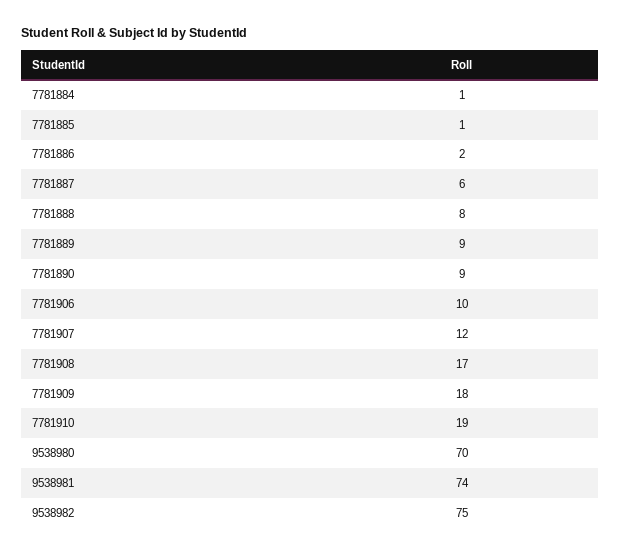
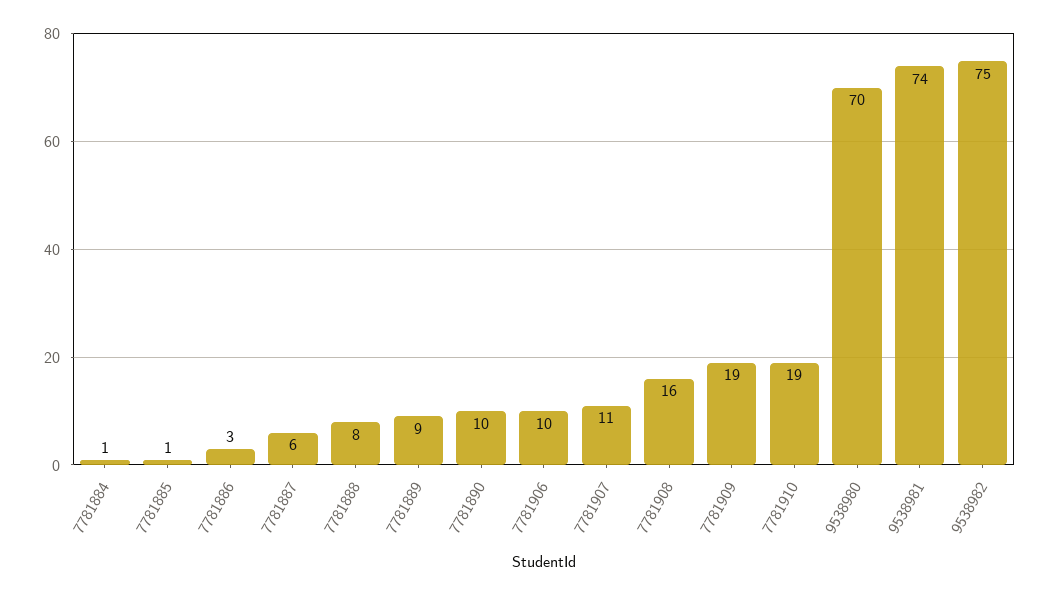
  {
    "7781884": 1,
    "7781885": 1,
-   "7781886": 2,
+   "7781886": 3,
    "7781887": 6,
    "7781888": 8,
    "7781889": 9,
-   "7781890": 9,
+   "7781890": 10,
    "7781906": 10,
-   "7781907": 12,
+   "7781907": 11,
-   "7781908": 17,
+   "7781908": 16,
-   "7781909": 18,
+   "7781909": 19,
    "7781910": 19,
    "9538980": 70,
    "9538981": 74,
    "9538982": 75
  }

